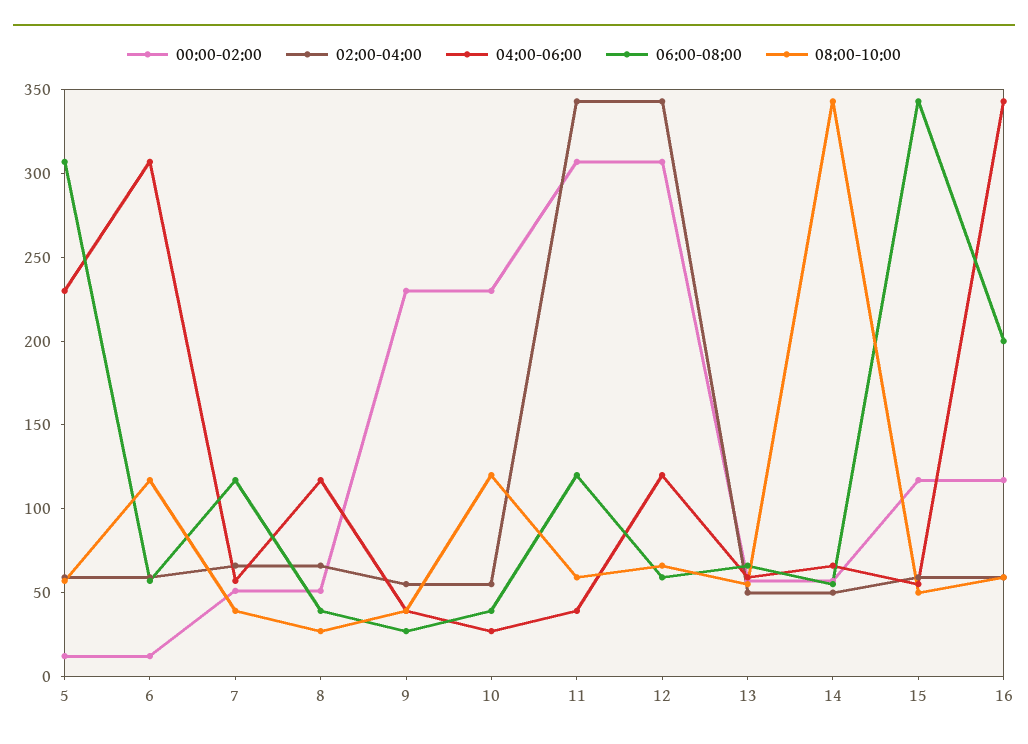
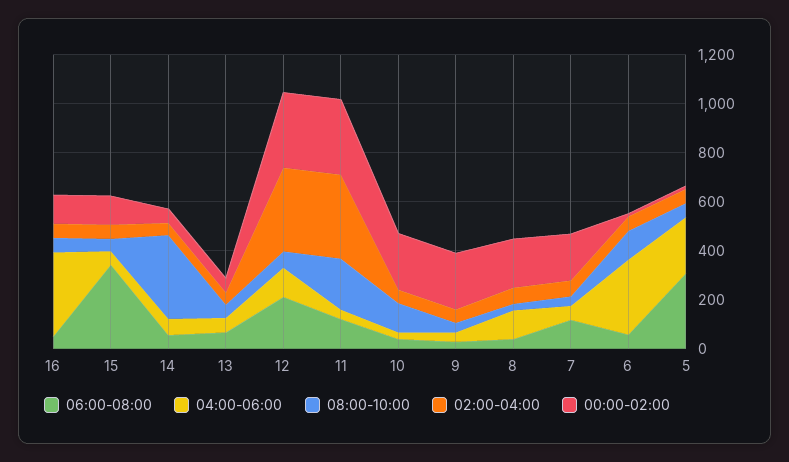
  {
    "00:00-02:00": {
      "5": 10,
      "6": 10,
-     "7": 50,
+     "7": 200,
-     "8": 50,
+     "8": 200,
      "9": 230,
      "10": 230,
      "11": 310,
      "12": 310,
      "13": 60,
      "14": 60,
      "15": 120,
      "16": 120
    },
    "02:00-04:00": {
      "5": 60,
      "6": 60,
      "7": 70,
      "8": 70,
      "9": 60,
      "10": 60,
      "11": 340,
      "12": 340,
      "13": 50,
      "14": 50,
      "15": 60,
      "16": 60
    },
    "04:00-06:00": {
      "5": 230,
      "6": 310,
      "7": 60,
      "8": 120,
      "9": 40,
      "10": 30,
      "11": 40,
      "12": 120,
      "13": 60,
      "14": 70,
      "15": 60,
      "16": 340
    },
    "06:00-08:00": {
      "5": 310,
      "6": 60,
      "7": 120,
      "8": 40,
      "9": 30,
      "10": 40,
      "11": 120,
-     "12": 60,
+     "12": 200,
      "13": 70,
      "14": 60,
      "15": 340,
-     "16": 200
+     "16": 50
    },
    "08:00-10:00": {
      "5": 60,
      "6": 120,
      "7": 40,
      "8": 30,
      "9": 40,
      "10": 120,
-     "11": 60,
+     "11": 200,
      "12": 70,
      "13": 60,
      "14": 340,
      "15": 50,
      "16": 60
    }
  }

